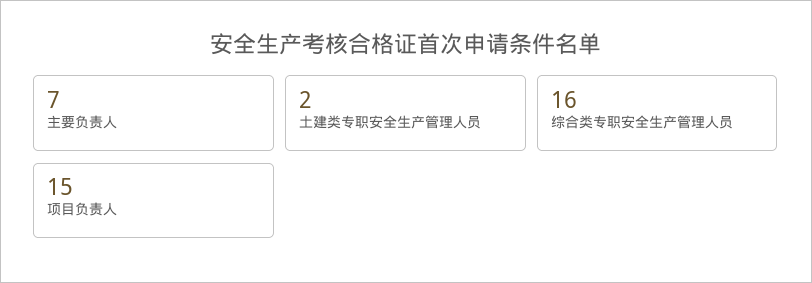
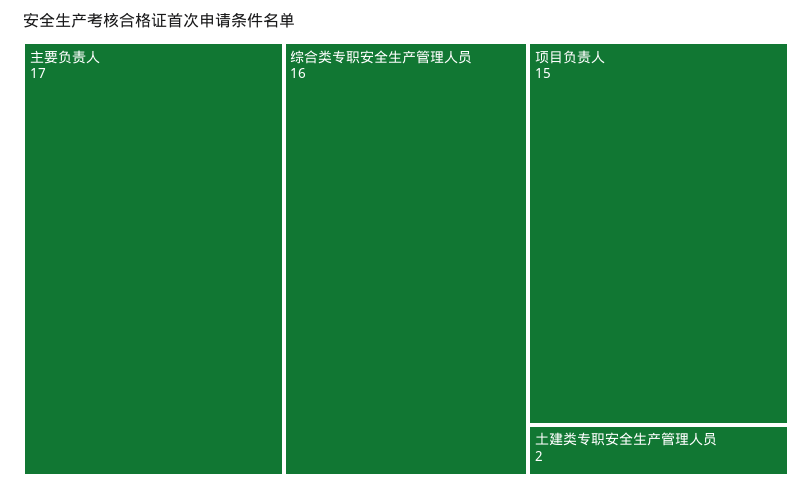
  {
-   "主要负责人": 7,
+   "主要负责人": 17,
    "土建类专职安全生产管理人员": 2,
    "综合类专职安全生产管理人员": 16,
    "项目负责人": 15
  }

